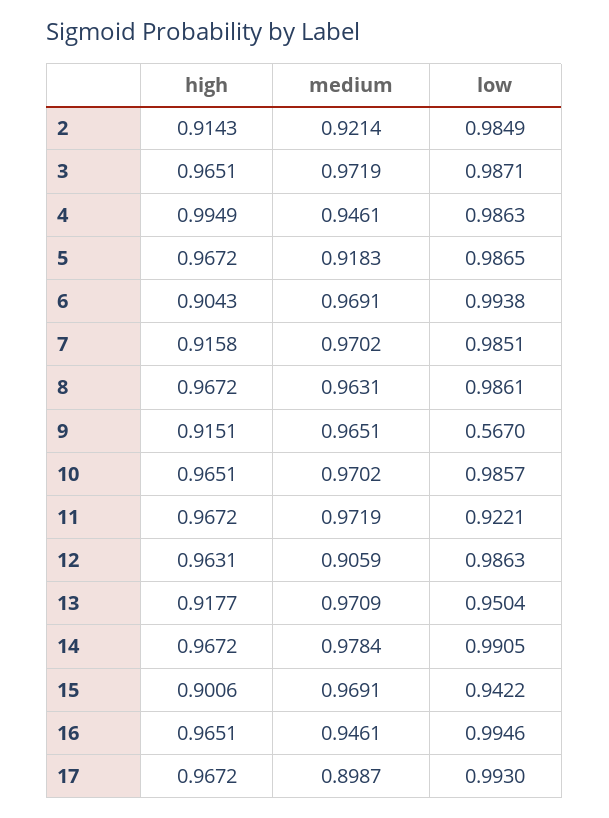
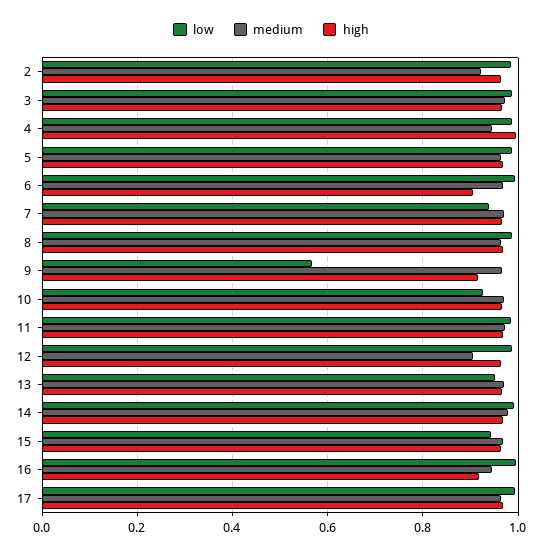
  {
    "high": {
-     "2": 0.9143,
+     "2": 0.96,
      "3": 0.9651,
      "4": 0.9949,
      "5": 0.9672,
      "6": 0.9043,
-     "7": 0.9158,
+     "7": 0.96,
      "8": 0.9672,
      "9": 0.9151,
      "10": 0.9651,
      "11": 0.9672,
      "12": 0.9631,
-     "13": 0.9177,
+     "13": 0.96,
      "14": 0.9672,
-     "15": 0.9006,
+     "15": 0.96,
-     "16": 0.9651,
+     "16": 0.92,
      "17": 0.9672
    },
    "medium": {
      "2": 0.9214,
      "3": 0.9719,
      "4": 0.9461,
-     "5": 0.9183,
+     "5": 0.96,
      "6": 0.9691,
      "7": 0.9702,
      "8": 0.9631,
      "9": 0.9651,
      "10": 0.9702,
      "11": 0.9719,
      "12": 0.9059,
      "13": 0.9709,
      "14": 0.9784,
      "15": 0.9691,
      "16": 0.9461,
-     "17": 0.8987
+     "17": 0.96
    },
    "low": {
      "2": 0.9849,
      "3": 0.9871,
      "4": 0.9863,
      "5": 0.9865,
      "6": 0.9938,
-     "7": 0.9851,
+     "7": 0.94,
      "8": 0.9861,
      "9": 0.567,
-     "10": 0.9857,
+     "10": 0.92,
-     "11": 0.9221,
+     "11": 0.98,
      "12": 0.9863,
      "13": 0.9504,
      "14": 0.9905,
      "15": 0.9422,
      "16": 0.9946,
      "17": 0.993
    }
  }

